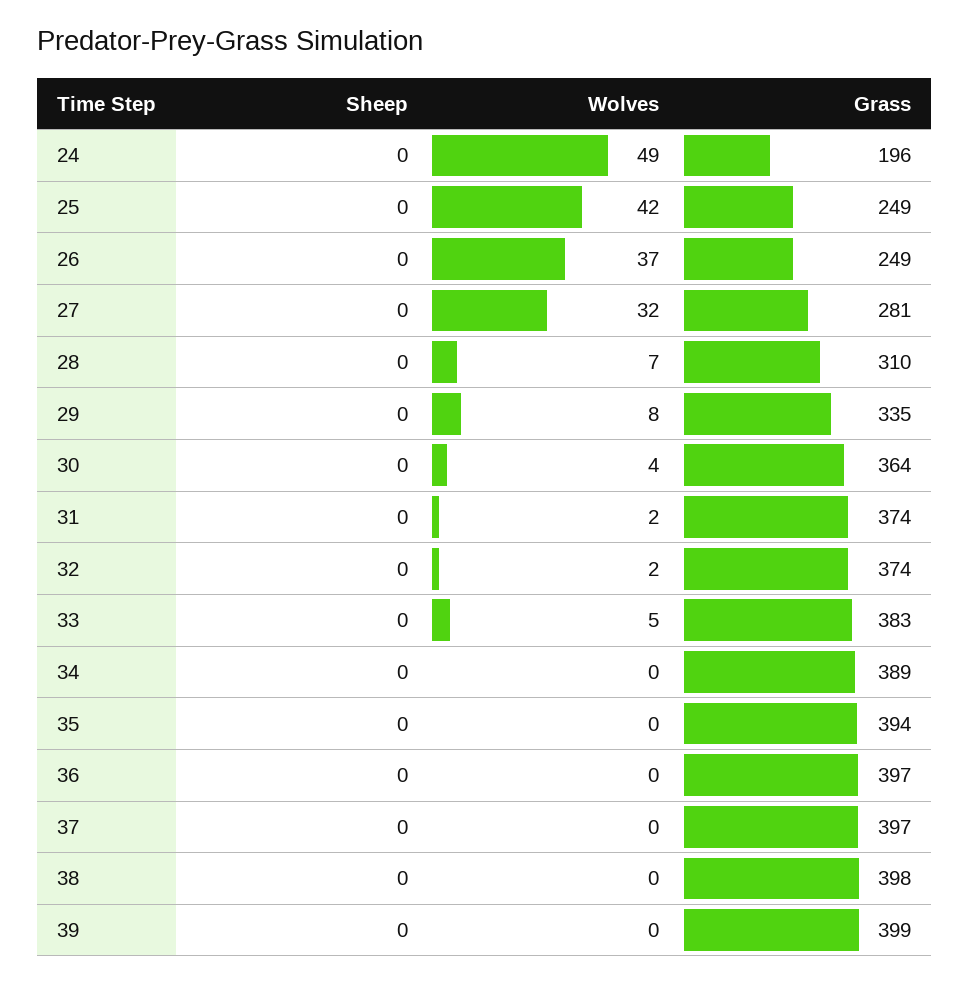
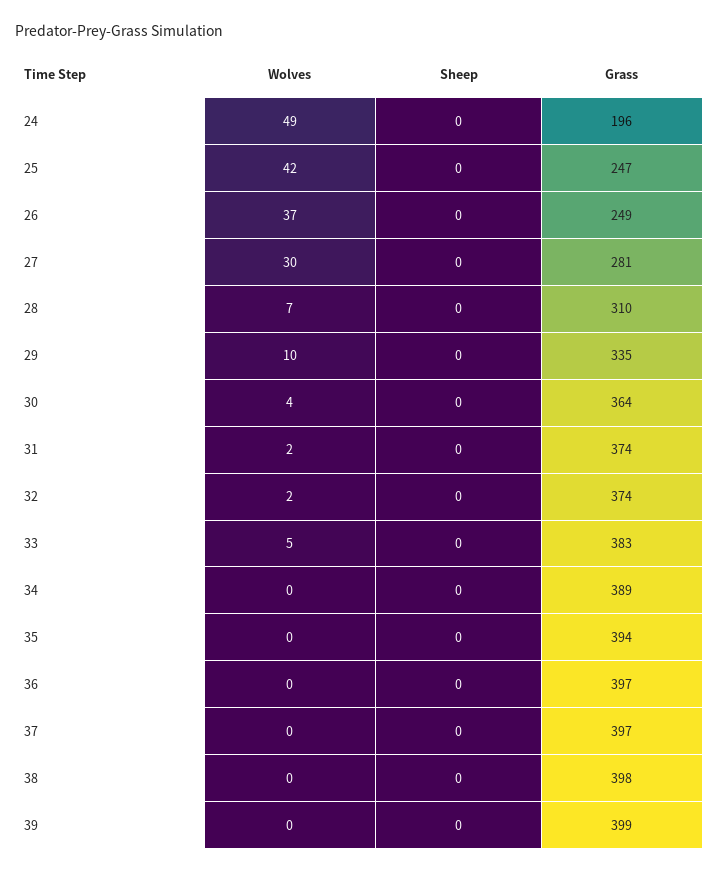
  {
    "Sheep": {
      "24": 0,
      "25": 0,
      "26": 0,
      "27": 0,
      "28": 0,
      "29": 0,
      "30": 0,
      "31": 0,
      "32": 0,
      "33": 0,
      "34": 0,
      "35": 0,
      "36": 0,
      "37": 0,
      "38": 0,
      "39": 0
    },
    "Wolves": {
      "24": 49,
      "25": 42,
      "26": 37,
-     "27": 32,
+     "27": 30,
      "28": 7,
-     "29": 8,
+     "29": 10,
      "30": 4,
      "31": 2,
      "32": 2,
      "33": 5,
      "34": 0,
      "35": 0,
      "36": 0,
      "37": 0,
      "38": 0,
      "39": 0
    },
    "Grass": {
      "24": 196,
-     "25": 249,
+     "25": 247,
      "26": 249,
      "27": 281,
      "28": 310,
      "29": 335,
      "30": 364,
      "31": 374,
      "32": 374,
      "33": 383,
      "34": 389,
      "35": 394,
      "36": 397,
      "37": 397,
      "38": 398,
      "39": 399
    }
  }

